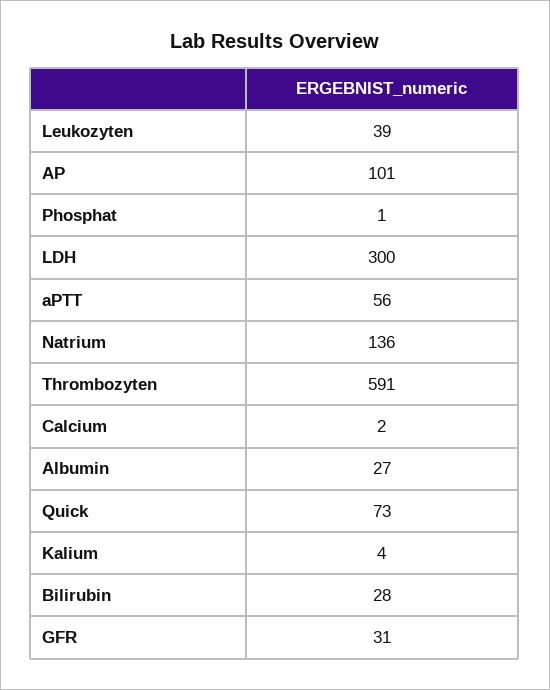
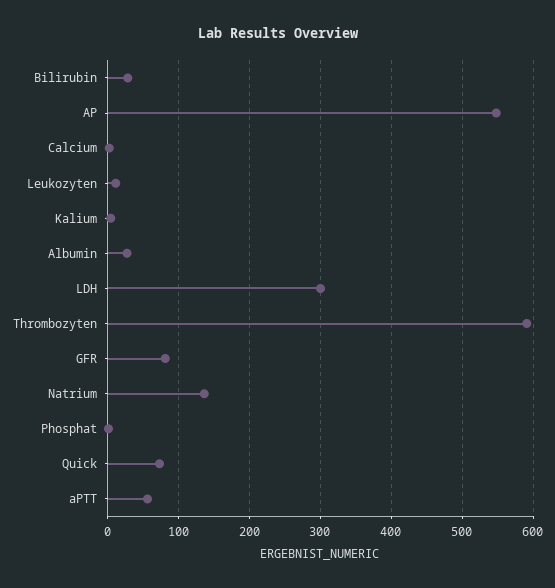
  {
-   "Leukozyten": 39,
+   "Leukozyten": 10,
-   "AP": 101,
+   "AP": 550,
    "Phosphat": 1,
    "LDH": 300,
    "aPTT": 56,
    "Natrium": 136,
    "Thrombozyten": 591,
    "Calcium": 2,
    "Albumin": 27,
    "Quick": 73,
    "Kalium": 4,
    "Bilirubin": 28,
-   "GFR": 31
+   "GFR": 80
  }

